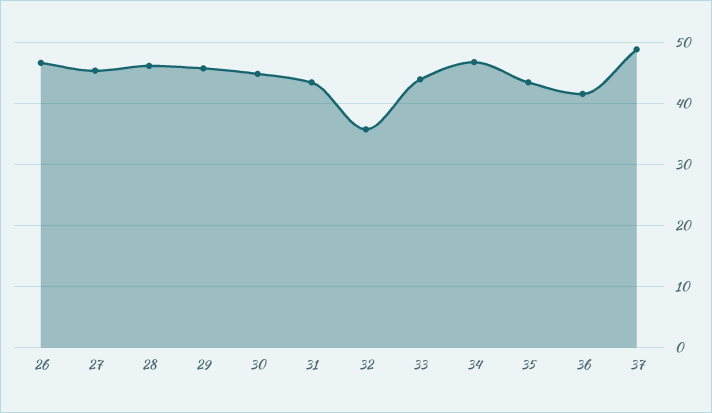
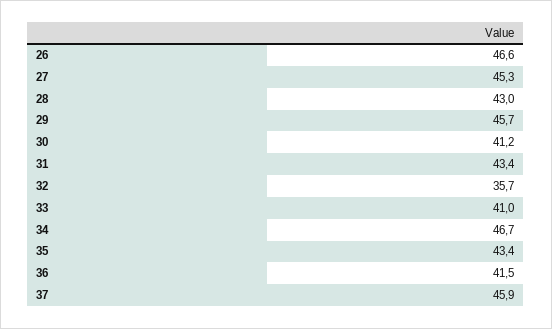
  {
    "26": 46.6,
    "27": 45.3,
-   "28": 46,
+   "28": 43,
    "29": 45.7,
-   "30": 45,
+   "30": 41.2,
    "31": 43.4,
    "32": 35.7,
-   "33": 44,
+   "33": 41,
    "34": 46.7,
    "35": 43.4,
    "36": 41.5,
-   "37": 49
+   "37": 45.9
  }

